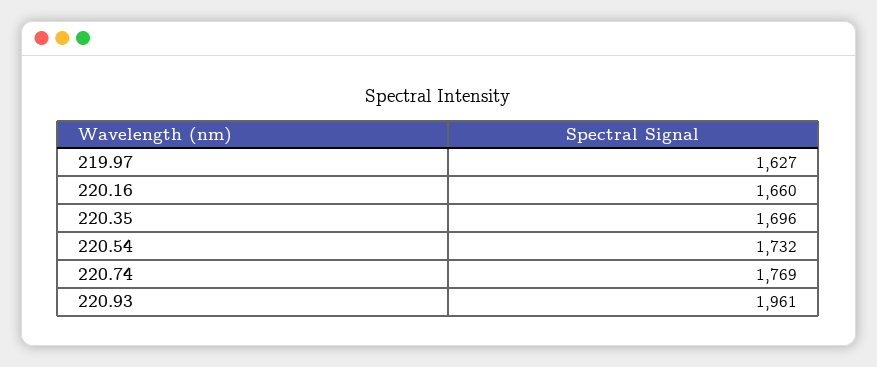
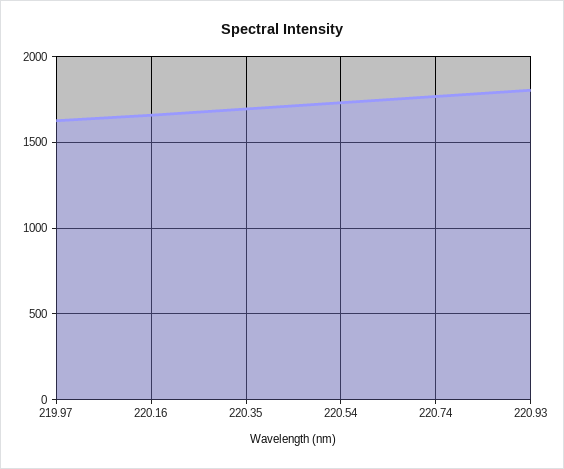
  {
    "219.97": 1627,
    "220.16": 1660,
    "220.35": 1696,
    "220.54": 1732,
    "220.74": 1769,
-   "220.93": 1961
+   "220.93": 1800
  }

